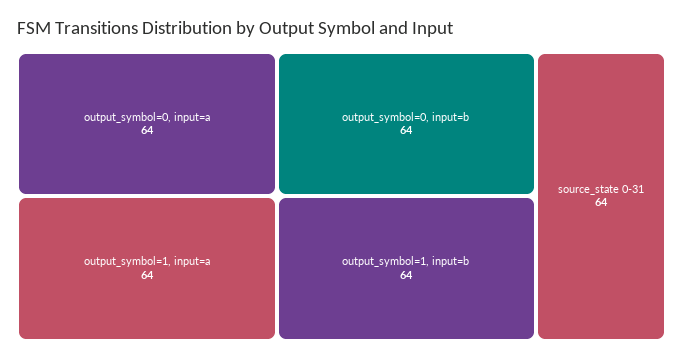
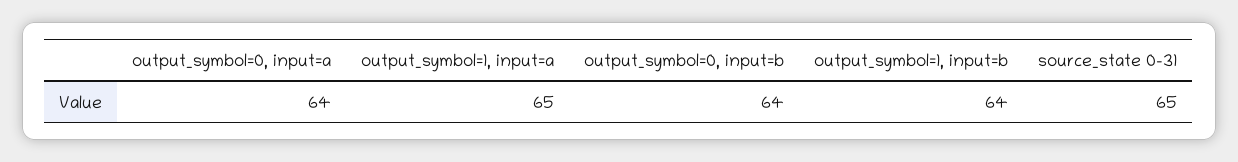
  {
    "output_symbol=0, input=a": 64,
-   "output_symbol=1, input=a": 64,
+   "output_symbol=1, input=a": 65,
    "output_symbol=0, input=b": 64,
    "output_symbol=1, input=b": 64,
-   "source_state 0-31": 64
+   "source_state 0-31": 65
  }

